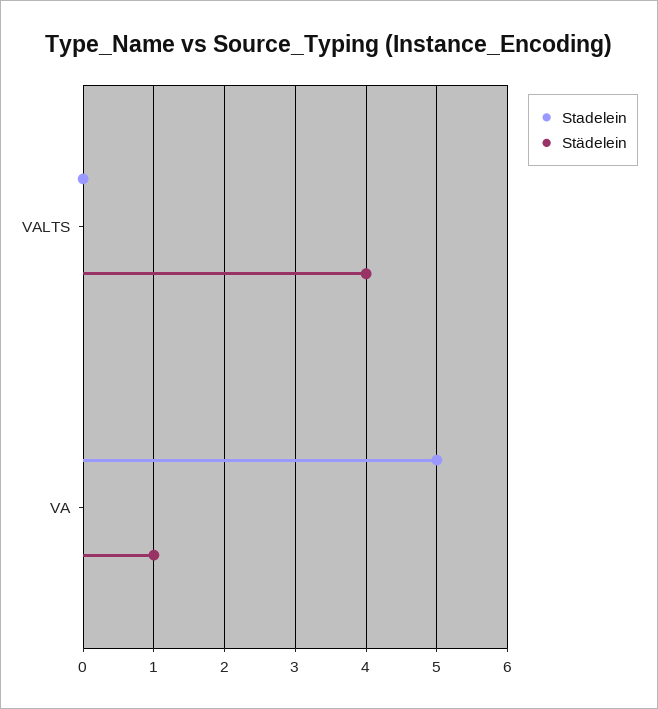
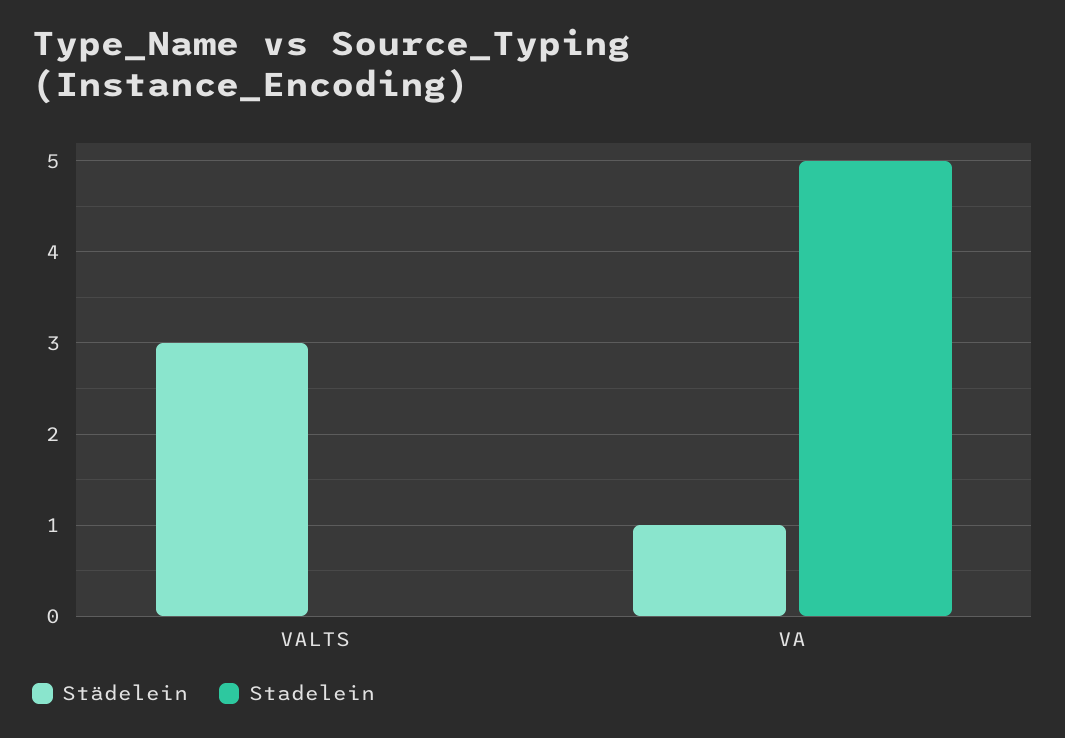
  {
    "Stadelein": {
      "VALTS": 0,
      "VA": 5
    },
    "Städelein": {
-     "VALTS": 4,
+     "VALTS": 3,
      "VA": 1
    }
  }

